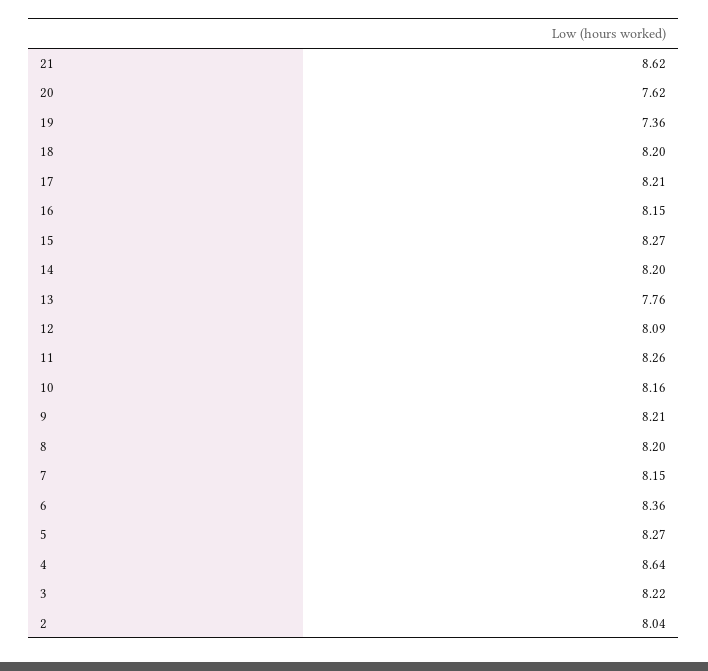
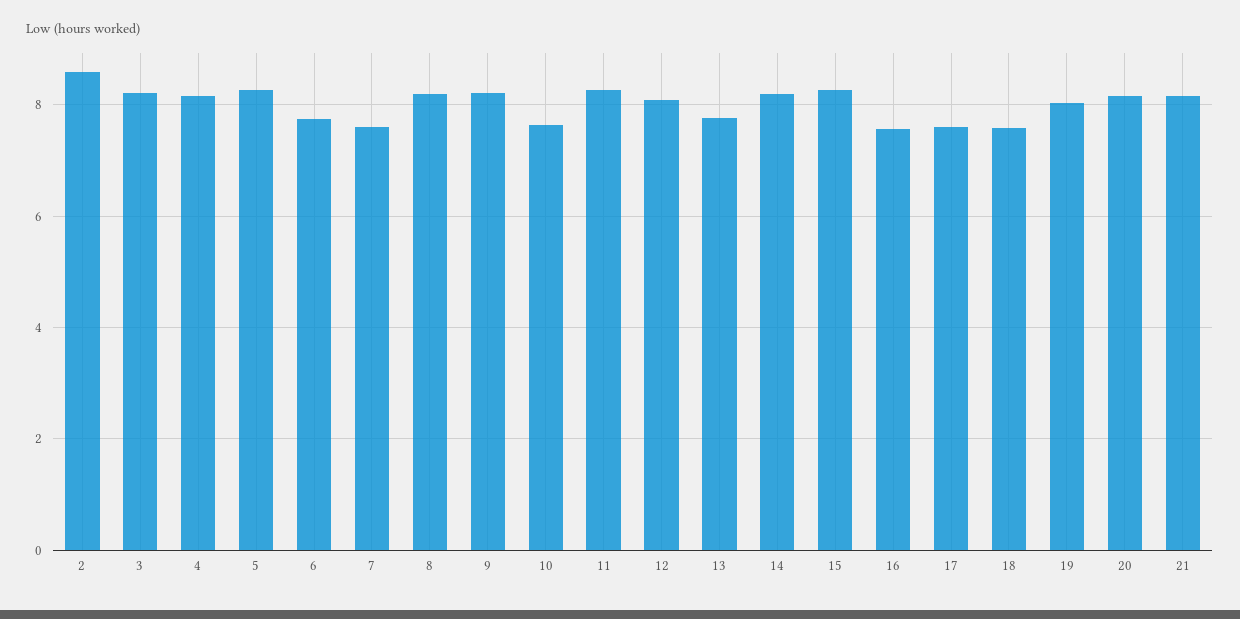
  {
-   "21": 8.62,
+   "21": 8.2,
-   "20": 7.62,
+   "20": 8.2,
-   "19": 7.36,
+   "19": 8,
-   "18": 8.2,
+   "18": 7.6,
-   "17": 8.21,
+   "17": 7.6,
-   "16": 8.15,
+   "16": 7.6,
    "15": 8.27,
    "14": 8.2,
    "13": 7.76,
    "12": 8.09,
    "11": 8.26,
-   "10": 8.16,
+   "10": 7.6,
    "9": 8.21,
    "8": 8.2,
-   "7": 8.15,
+   "7": 7.6,
-   "6": 8.36,
+   "6": 7.8,
    "5": 8.27,
-   "4": 8.64,
+   "4": 8.2,
    "3": 8.22,
-   "2": 8.04
+   "2": 8.6
  }

